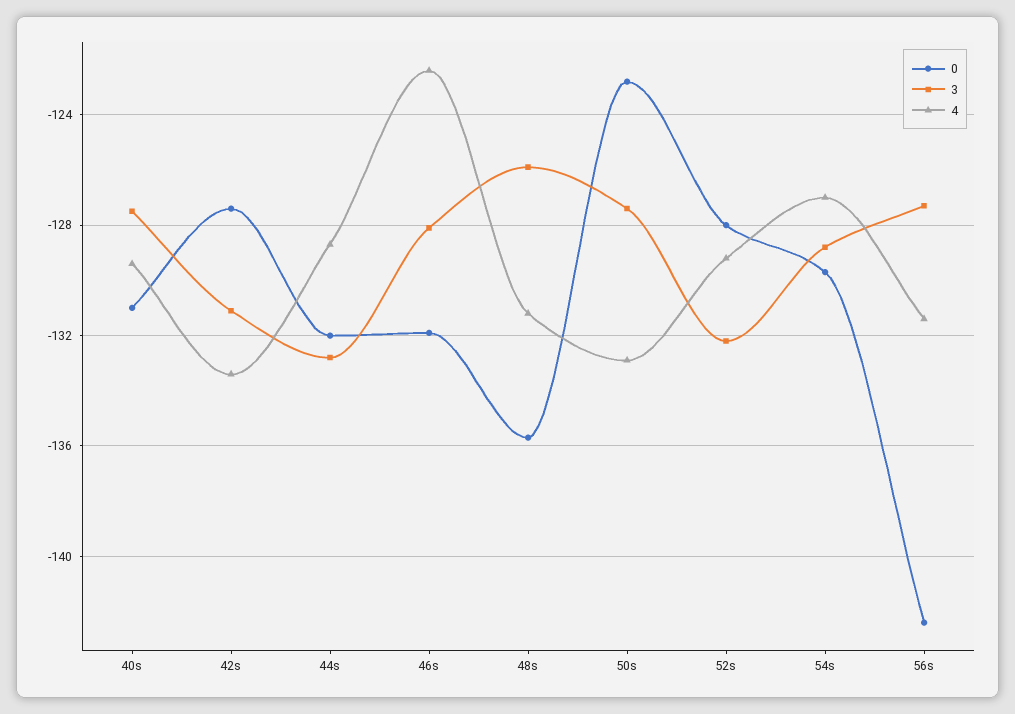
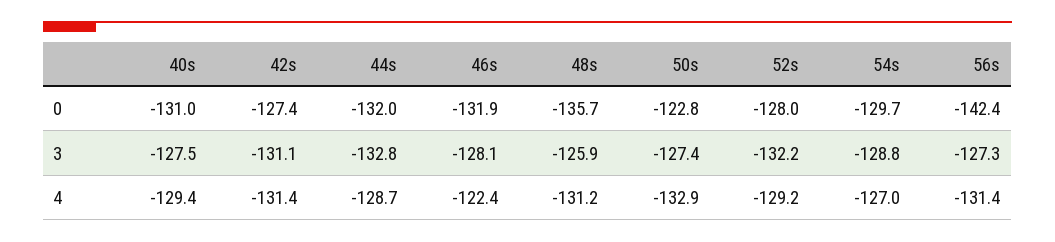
  {
    "0": {
      "40s": -131,
      "42s": -127.4,
      "44s": -132,
      "46s": -131.9,
      "48s": -135.7,
      "50s": -122.8,
      "52s": -128,
      "54s": -129.7,
      "56s": -142.4
    },
    "3": {
      "40s": -127.5,
      "42s": -131.1,
      "44s": -132.8,
      "46s": -128.1,
      "48s": -125.9,
      "50s": -127.4,
      "52s": -132.2,
      "54s": -128.8,
      "56s": -127.3
    },
    "4": {
      "40s": -129.4,
-     "42s": -133.5,
+     "42s": -131.4,
      "44s": -128.7,
      "46s": -122.4,
      "48s": -131.2,
      "50s": -132.9,
      "52s": -129.2,
      "54s": -127,
      "56s": -131.4
    }
  }

